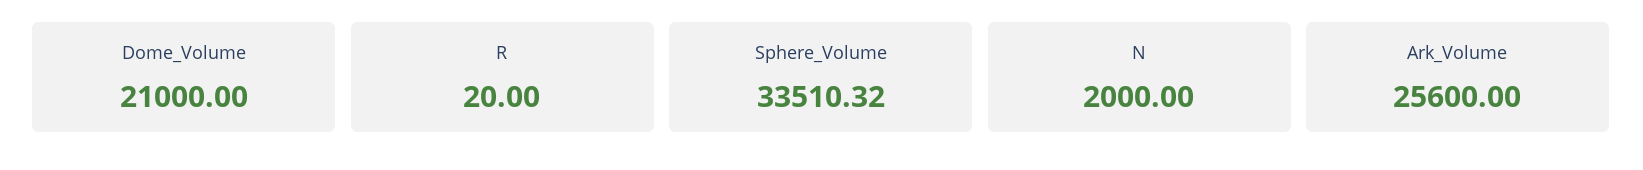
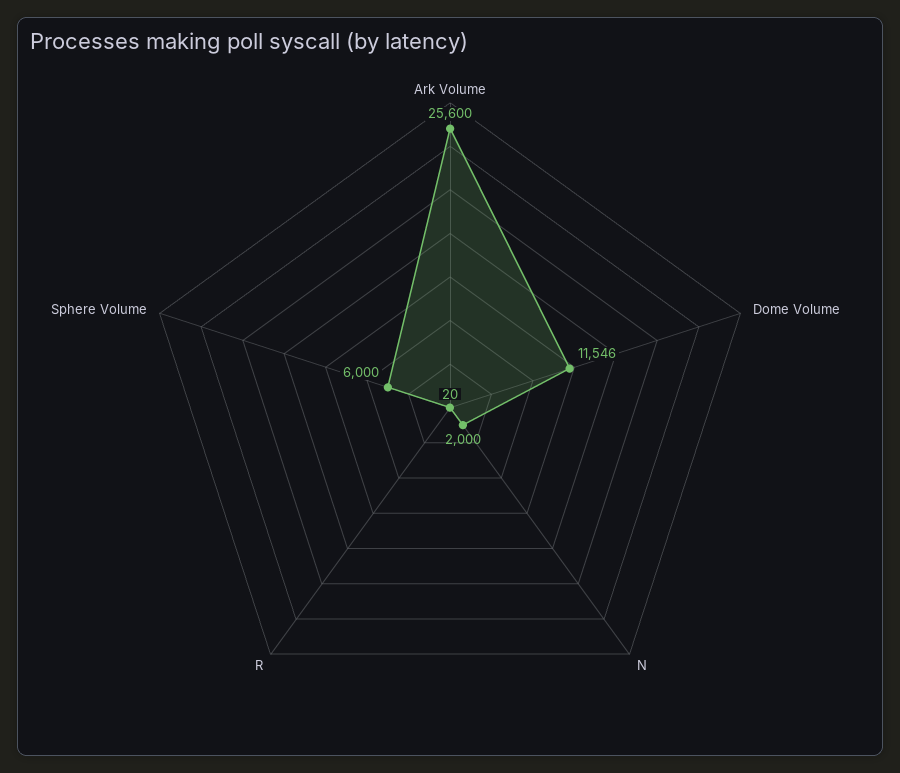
  {
-   "Dome_Volume": 21000,
+   "Dome_Volume": 11546,
    "R": 20,
-   "Sphere_Volume": 33510.32,
+   "Sphere_Volume": 6000,
    "N": 2000,
    "Ark_Volume": 25600
  }

